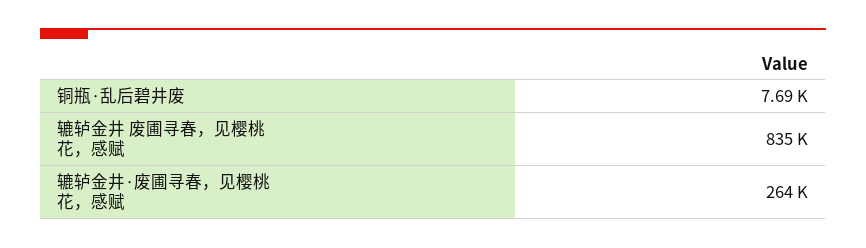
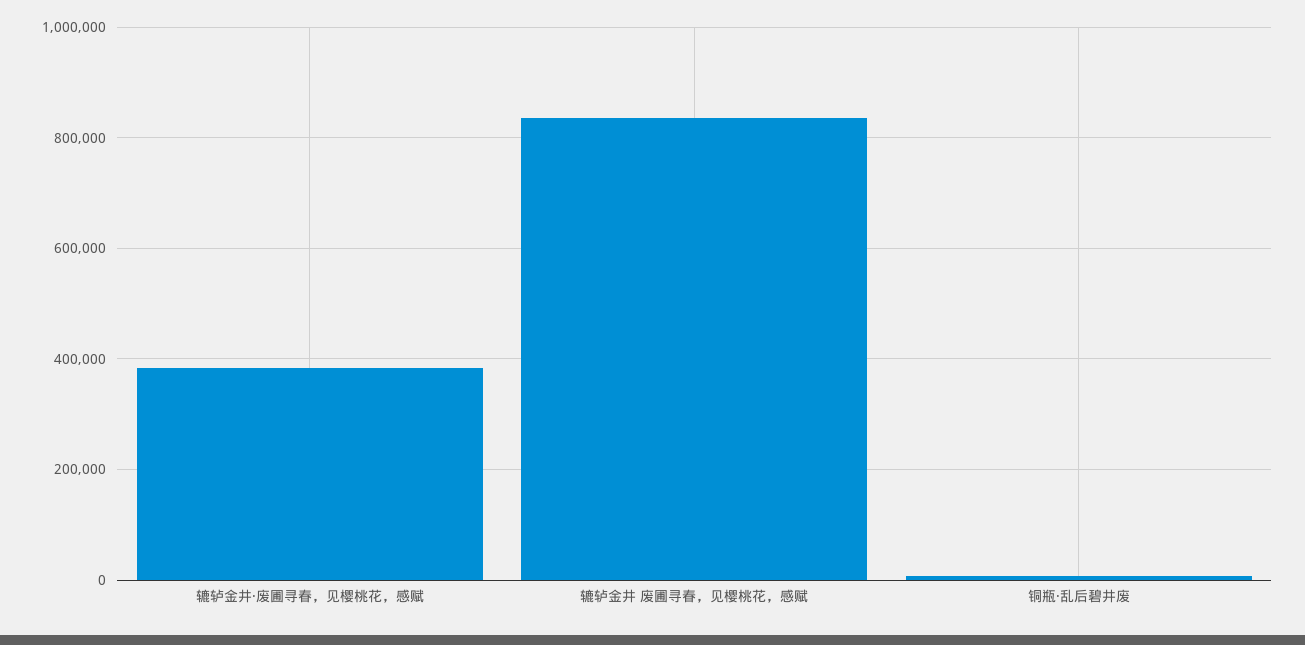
  {
    "铜瓶·乱后碧井废": 7690,
    "辘轳金井 废圃寻春，见樱桃花，感赋": 835000,
-   "辘轳金井·废圃寻春，见樱桃花，感赋": 264000
+   "辘轳金井·废圃寻春，见樱桃花，感赋": 380000
  }

